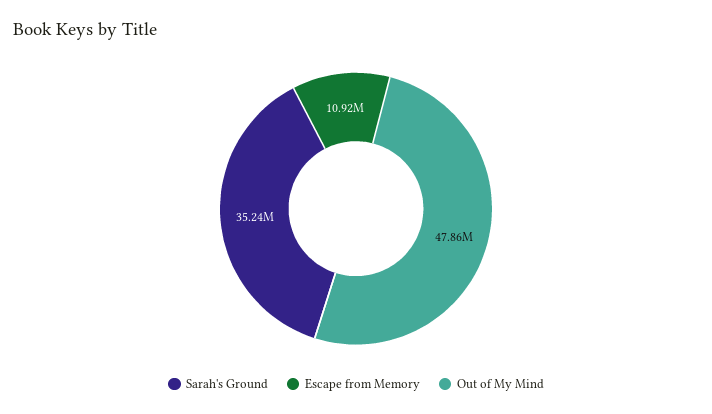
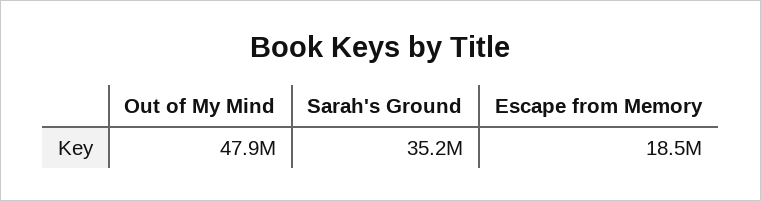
  {
    "Sarah's Ground": 35240000,
-   "Escape from Memory": 10920000,
+   "Escape from Memory": 18500000,
    "Out of My Mind": 47860000
  }

